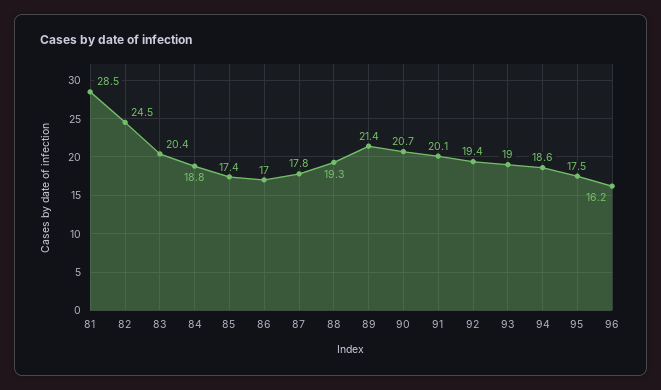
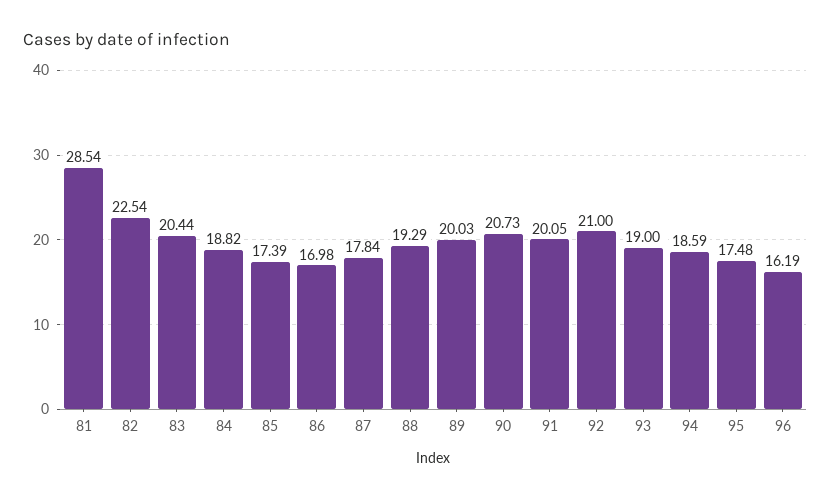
  {
    "81": 28.54,
-   "82": 24.5,
+   "82": 22.54,
    "83": 20.44,
    "84": 18.82,
    "85": 17.39,
    "86": 16.98,
    "87": 17.84,
    "88": 19.29,
-   "89": 21.4,
+   "89": 20.03,
    "90": 20.73,
    "91": 20.05,
-   "92": 19.4,
+   "92": 21,
    "93": 19,
    "94": 18.59,
    "95": 17.48,
    "96": 16.19
  }

